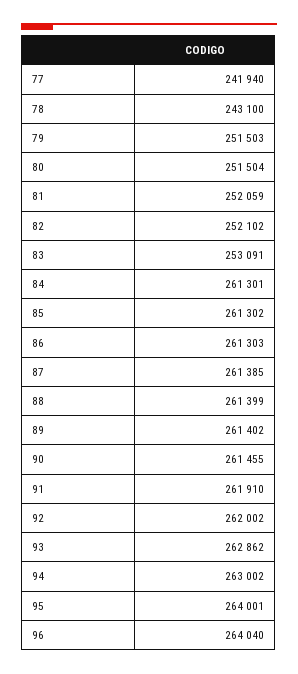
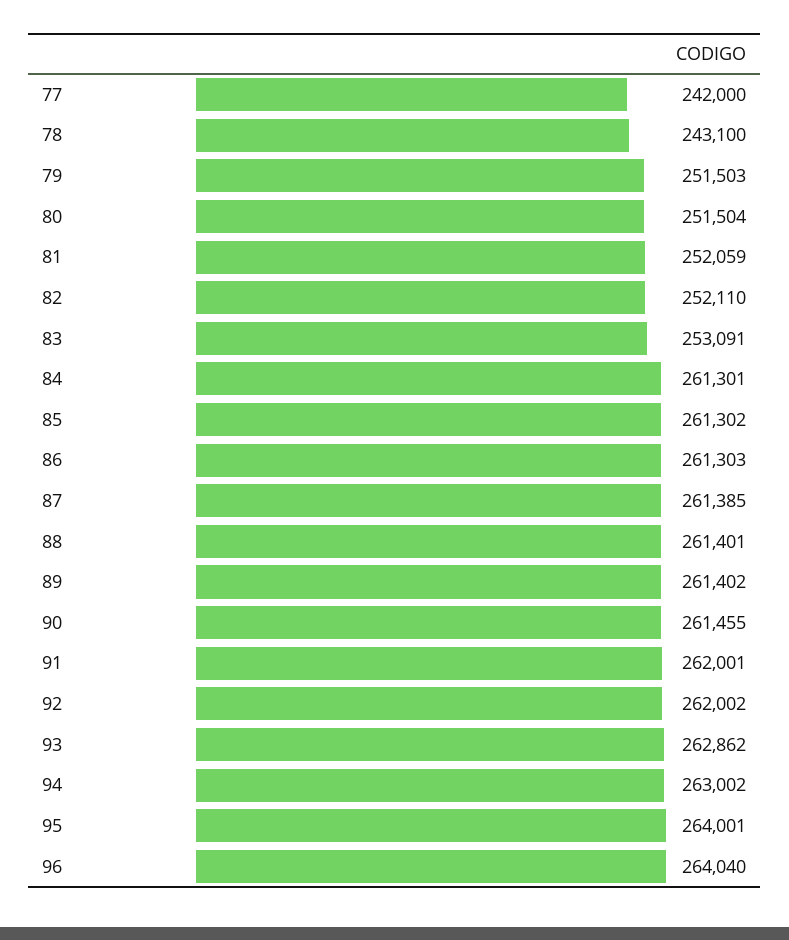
  {
-   "77": 241940,
+   "77": 242000,
    "78": 243100,
    "79": 251503,
    "80": 251504,
    "81": 252059,
-   "82": 252102,
+   "82": 252110,
    "83": 253091,
    "84": 261301,
    "85": 261302,
    "86": 261303,
    "87": 261385,
-   "88": 261399,
+   "88": 261401,
    "89": 261402,
    "90": 261455,
-   "91": 261910,
+   "91": 262001,
    "92": 262002,
    "93": 262862,
    "94": 263002,
    "95": 264001,
    "96": 264040
  }

